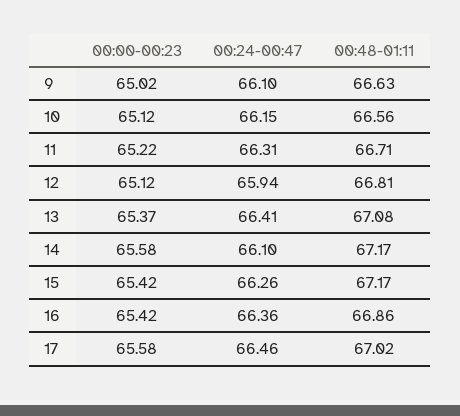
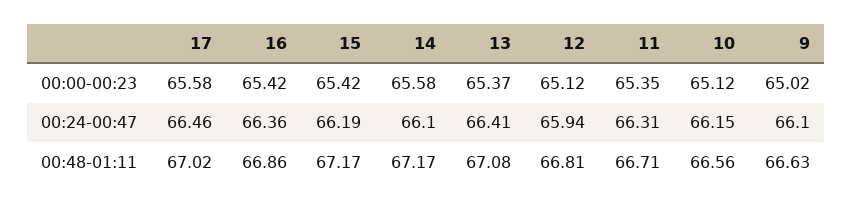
  {
    "00:00-00:23": {
      "9": 65.02,
      "10": 65.12,
-     "11": 65.22,
+     "11": 65.35,
      "12": 65.12,
      "13": 65.37,
      "14": 65.58,
      "15": 65.42,
      "16": 65.42,
      "17": 65.58
    },
    "00:24-00:47": {
      "9": 66.1,
      "10": 66.15,
      "11": 66.31,
      "12": 65.94,
      "13": 66.41,
      "14": 66.1,
-     "15": 66.26,
+     "15": 66.19,
      "16": 66.36,
      "17": 66.46
    },
    "00:48-01:11": {
      "9": 66.63,
      "10": 66.56,
      "11": 66.71,
      "12": 66.81,
      "13": 67.08,
      "14": 67.17,
      "15": 67.17,
      "16": 66.86,
      "17": 67.02
    }
  }

